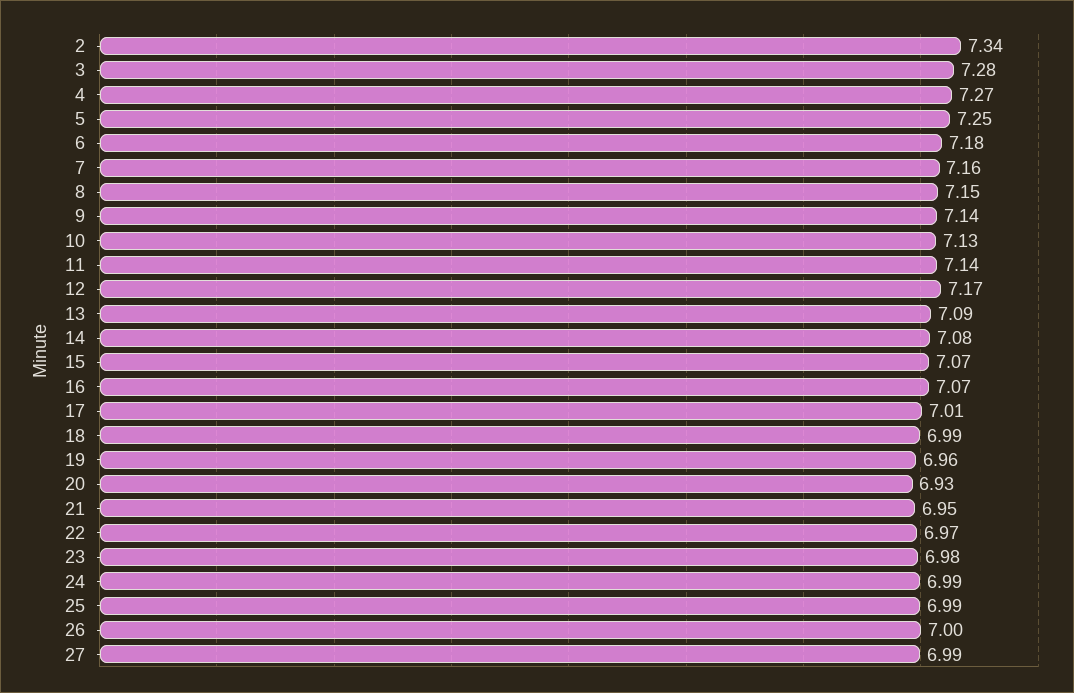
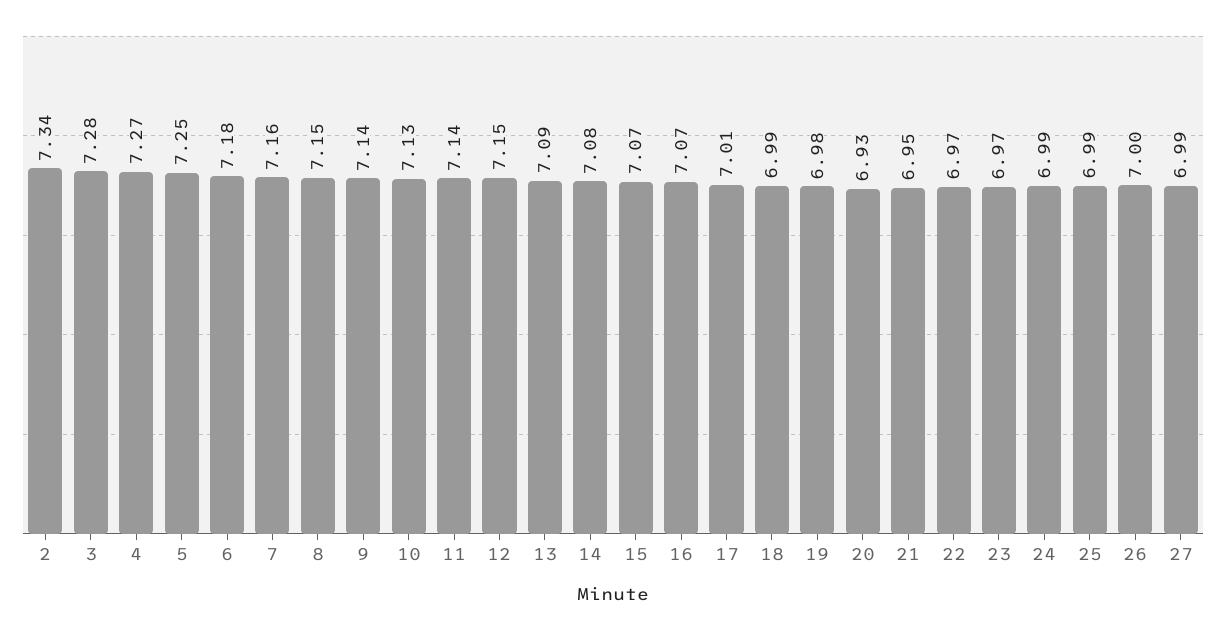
  {
    "2": 7.34,
    "3": 7.28,
    "4": 7.27,
    "5": 7.25,
    "6": 7.18,
    "7": 7.16,
    "8": 7.15,
    "9": 7.14,
    "10": 7.13,
    "11": 7.14,
-   "12": 7.17,
+   "12": 7.15,
    "13": 7.09,
    "14": 7.08,
    "15": 7.07,
    "16": 7.07,
    "17": 7.01,
    "18": 6.99,
-   "19": 6.96,
+   "19": 6.98,
    "20": 6.93,
    "21": 6.95,
    "22": 6.97,
-   "23": 6.98,
+   "23": 6.97,
    "24": 6.99,
    "25": 6.99,
    "26": 7,
    "27": 6.99
  }

